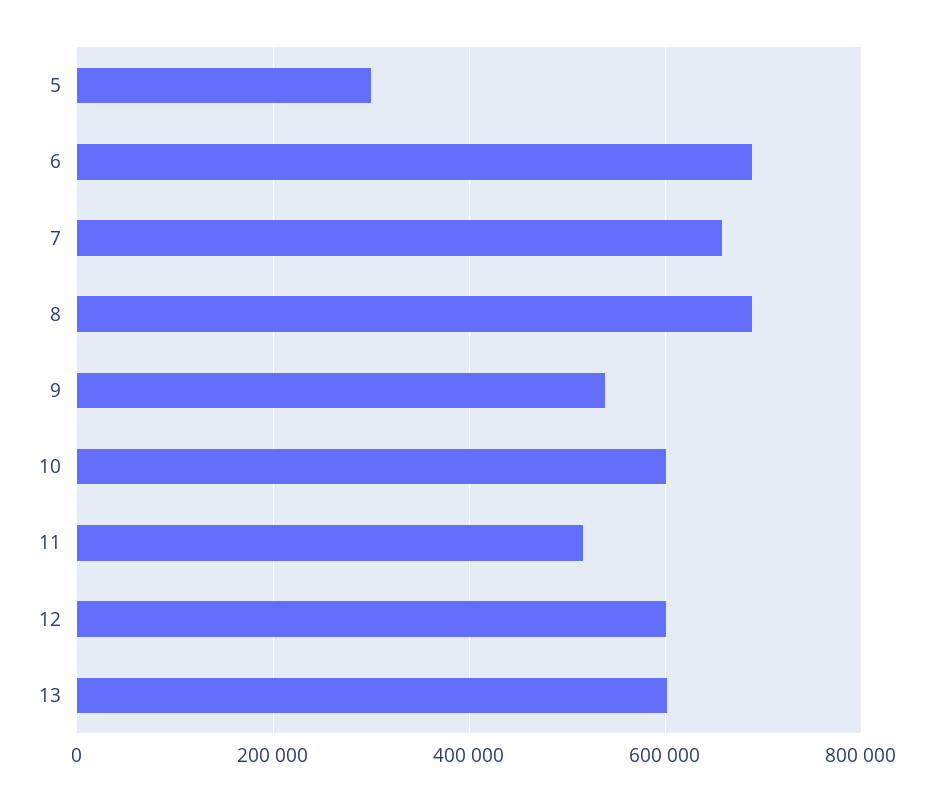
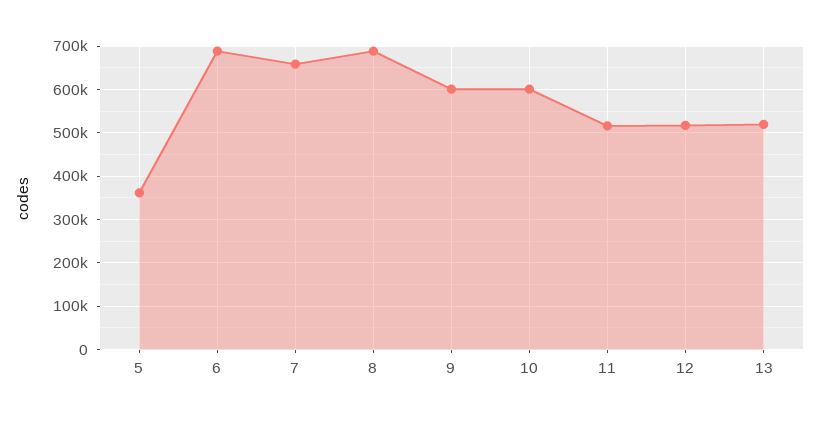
  {
-   "5": 300000,
+   "5": 360000,
    "6": 680000,
    "7": 660000,
    "8": 680000,
-   "9": 540000,
+   "9": 600000,
    "10": 600000,
    "11": 520000,
-   "12": 600000,
+   "12": 520000,
-   "13": 600000
+   "13": 520000
  }

